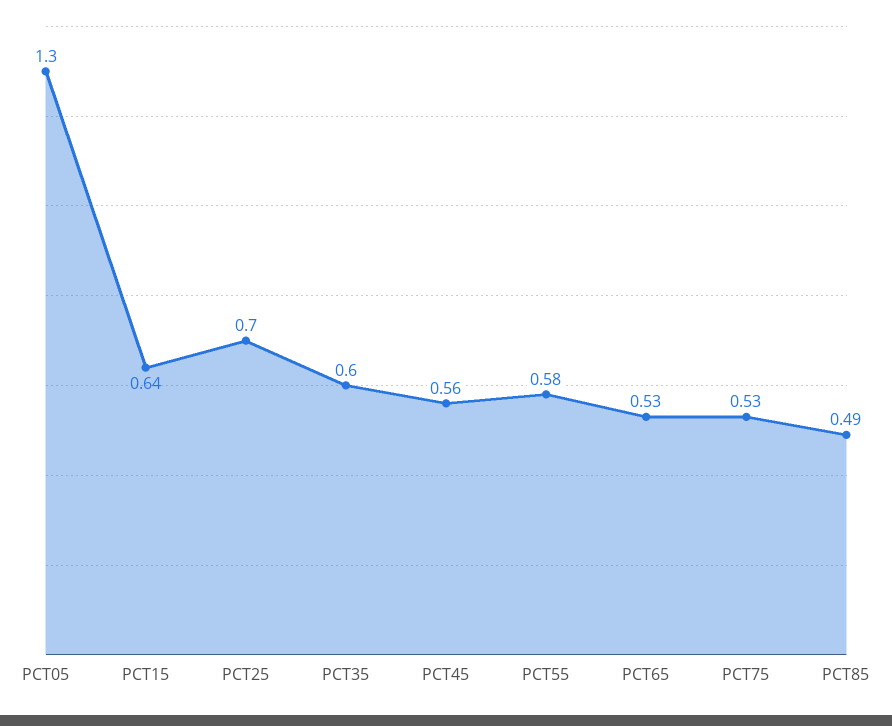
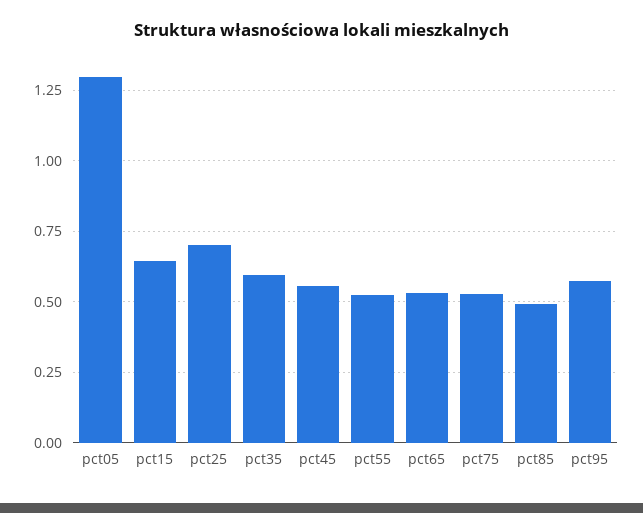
  {
    "PCT05": 1.3,
    "PCT15": 0.64,
    "PCT25": 0.7,
    "PCT35": 0.6,
    "PCT45": 0.56,
-   "PCT55": 0.58,
+   "PCT55": 0.525,
    "PCT65": 0.53,
    "PCT75": 0.53,
-   "PCT85": 0.49
+   "PCT85": 0.49,
+   "pct95": 0.575
  }

